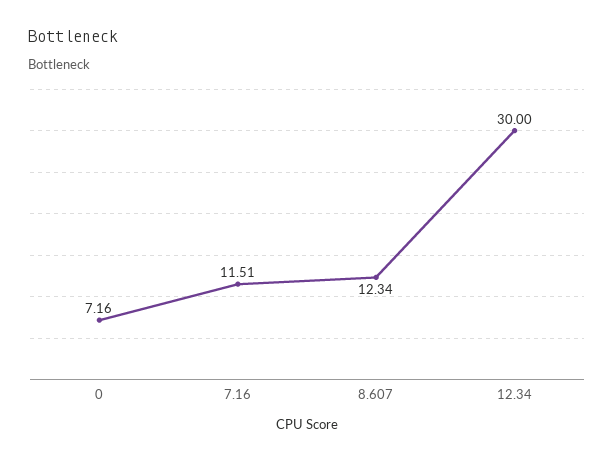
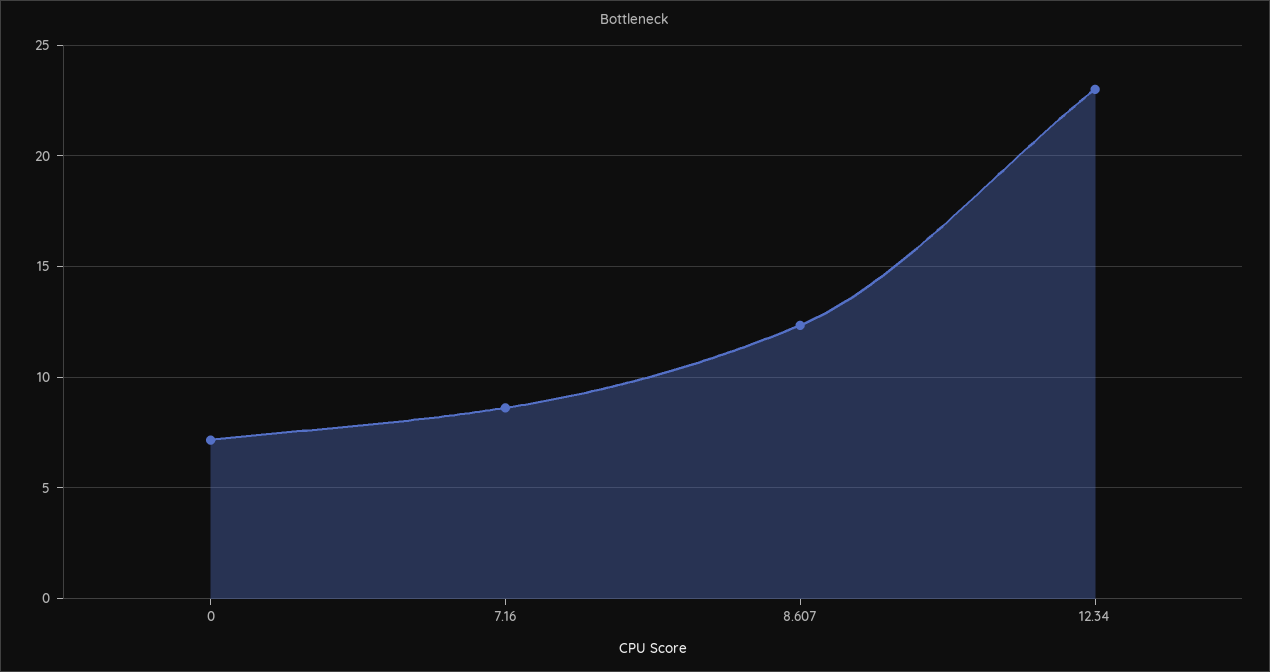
  {
    "0": 7.16,
-   "7.16": 11.51,
+   "7.16": 8.5,
    "8.607": 12.34,
-   "12.34": 30
+   "12.34": 23
  }

